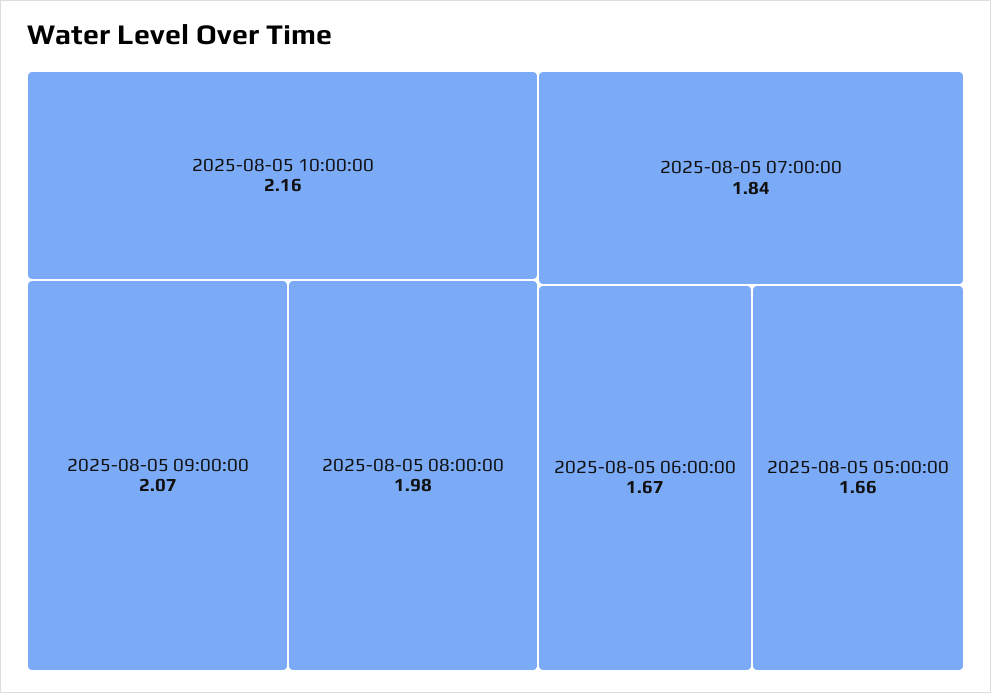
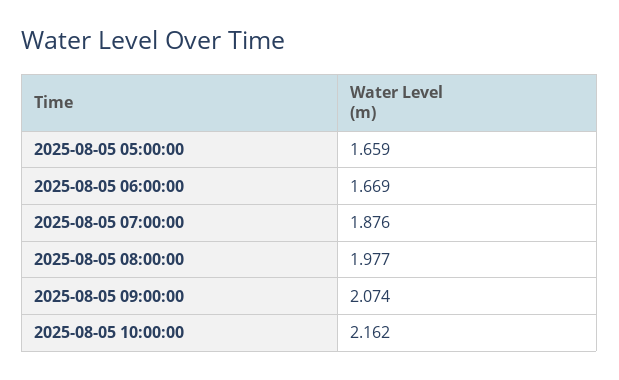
  {
    "2025-08-05 10:00:00": 2.162,
    "2025-08-05 09:00:00": 2.074,
    "2025-08-05 08:00:00": 1.977,
-   "2025-08-05 07:00:00": 1.84,
+   "2025-08-05 07:00:00": 1.876,
    "2025-08-05 06:00:00": 1.669,
    "2025-08-05 05:00:00": 1.659
  }

